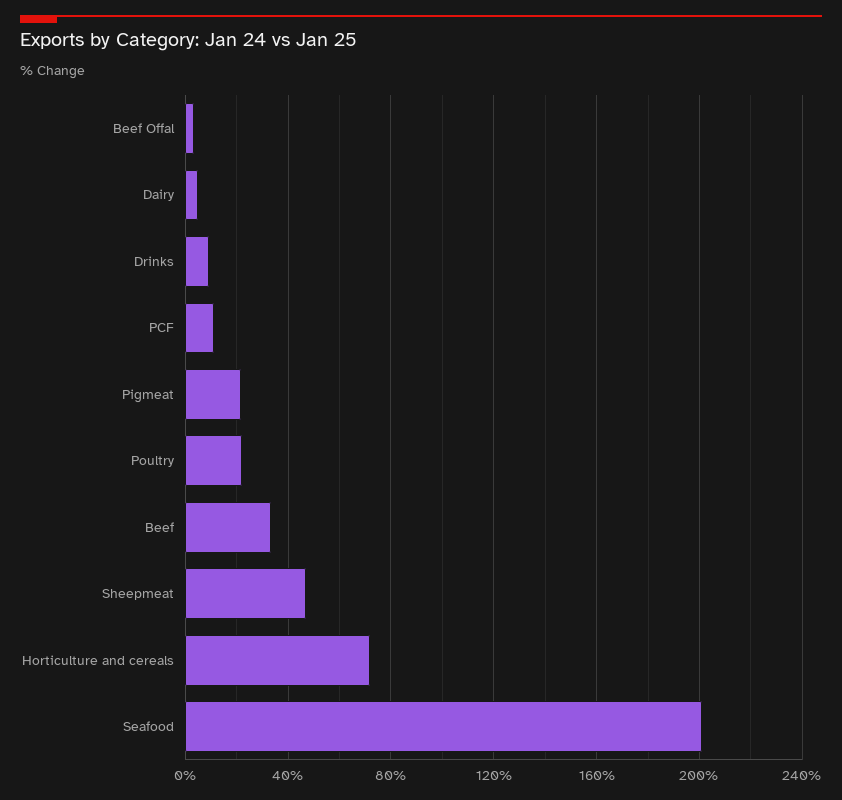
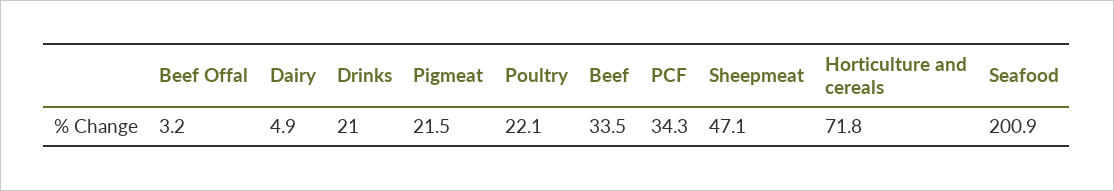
  {
    "Beef Offal": 3.2,
    "Dairy": 4.9,
-   "Drinks": 10,
+   "Drinks": 21,
-   "PCF": 10,
+   "PCF": 34.3,
    "Pigmeat": 21.5,
    "Poultry": 22.1,
    "Beef": 33.5,
    "Sheepmeat": 47.1,
    "Horticulture and cereals": 71.8,
    "Seafood": 200.9
  }

